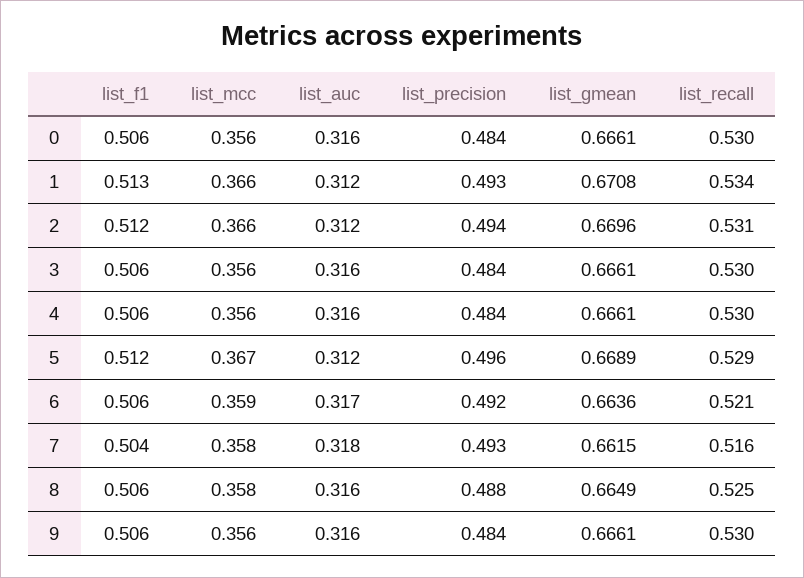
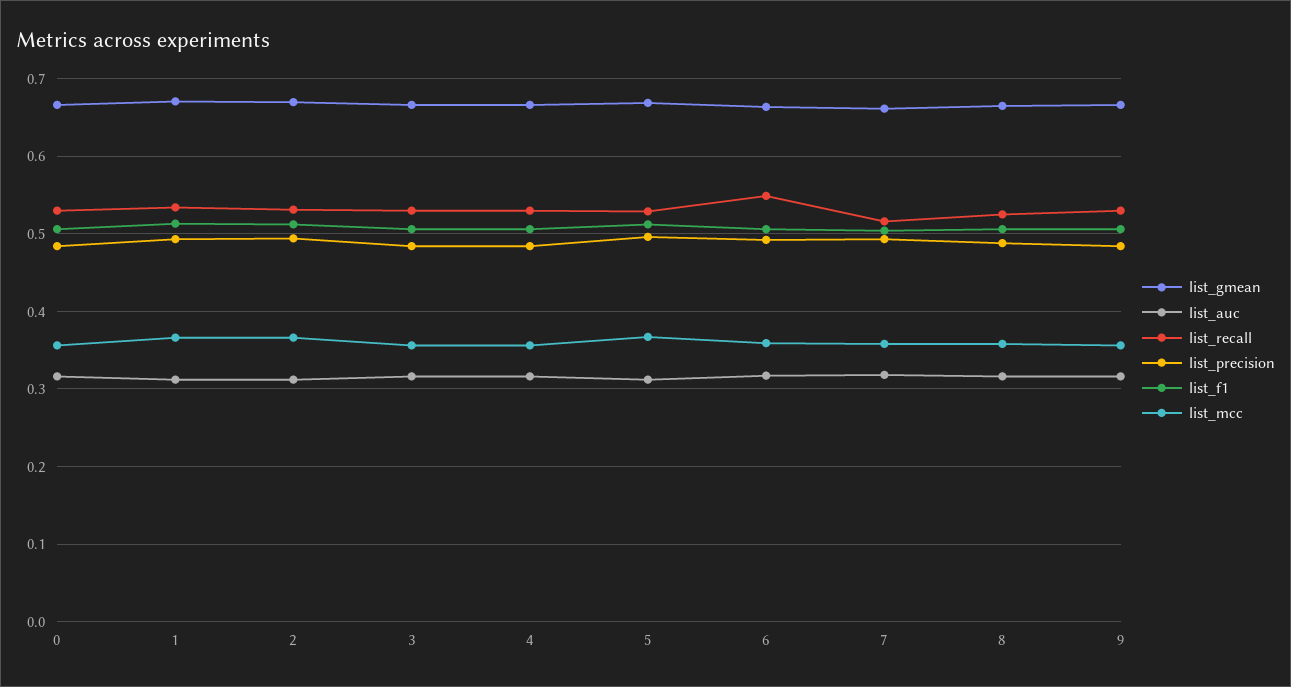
  {
    "list_f1": {
      "0": 0.506,
      "1": 0.513,
      "2": 0.512,
      "3": 0.506,
      "4": 0.506,
      "5": 0.512,
      "6": 0.506,
      "7": 0.504,
      "8": 0.506,
      "9": 0.506
    },
    "list_mcc": {
      "0": 0.356,
      "1": 0.366,
      "2": 0.366,
      "3": 0.356,
      "4": 0.356,
      "5": 0.367,
      "6": 0.359,
      "7": 0.358,
      "8": 0.358,
      "9": 0.356
    },
    "list_auc": {
      "0": 0.316,
      "1": 0.312,
      "2": 0.312,
      "3": 0.316,
      "4": 0.316,
      "5": 0.312,
      "6": 0.317,
      "7": 0.318,
      "8": 0.316,
      "9": 0.316
    },
    "list_precision": {
      "0": 0.484,
      "1": 0.493,
      "2": 0.494,
      "3": 0.484,
      "4": 0.484,
      "5": 0.496,
      "6": 0.492,
      "7": 0.493,
      "8": 0.488,
      "9": 0.484
    },
    "list_gmean": {
      "0": 0.6661,
      "1": 0.6708,
      "2": 0.6696,
      "3": 0.6661,
      "4": 0.6661,
      "5": 0.6689,
      "6": 0.6636,
      "7": 0.6615,
      "8": 0.6649,
      "9": 0.6661
    },
    "list_recall": {
      "0": 0.53,
      "1": 0.534,
      "2": 0.531,
      "3": 0.53,
      "4": 0.53,
      "5": 0.529,
-     "6": 0.521,
+     "6": 0.55,
      "7": 0.516,
      "8": 0.525,
      "9": 0.53
    }
  }

